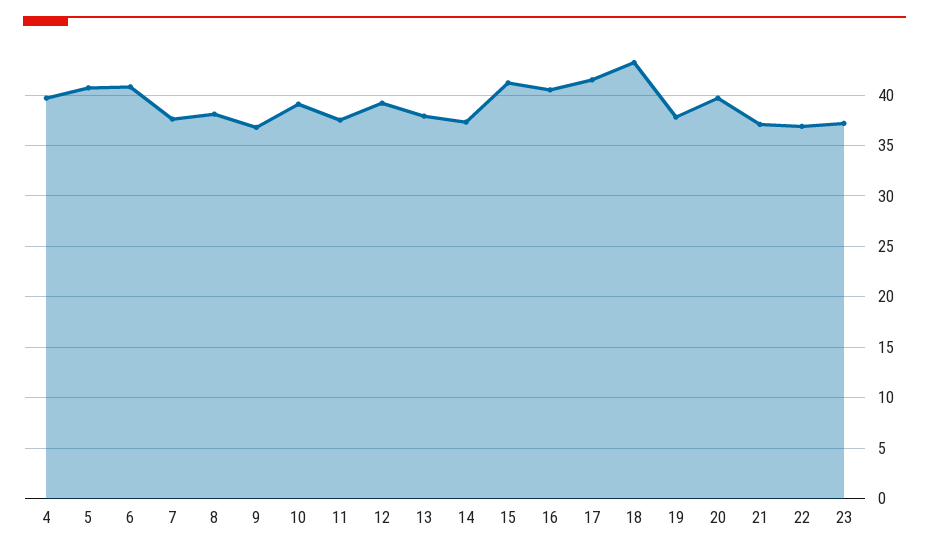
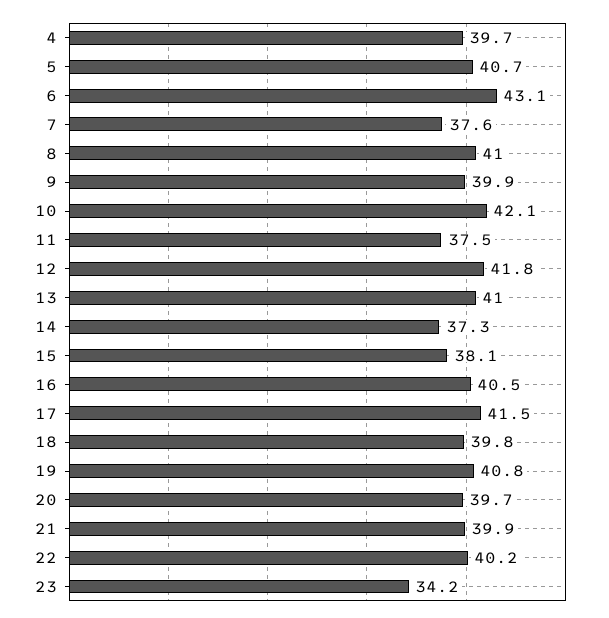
  {
    "4": 39.7,
    "5": 40.7,
-   "6": 41,
+   "6": 43.1,
    "7": 37.6,
-   "8": 38,
+   "8": 41,
-   "9": 37,
+   "9": 39.9,
-   "10": 39,
+   "10": 42.1,
    "11": 37.5,
-   "12": 39,
+   "12": 41.8,
-   "13": 38,
+   "13": 41,
    "14": 37.3,
-   "15": 41,
+   "15": 38.1,
    "16": 40.5,
    "17": 41.5,
-   "18": 43,
+   "18": 39.8,
-   "19": 38,
+   "19": 40.8,
    "20": 39.7,
-   "21": 37,
+   "21": 39.9,
-   "22": 37,
+   "22": 40.2,
-   "23": 37
+   "23": 34.2
  }

